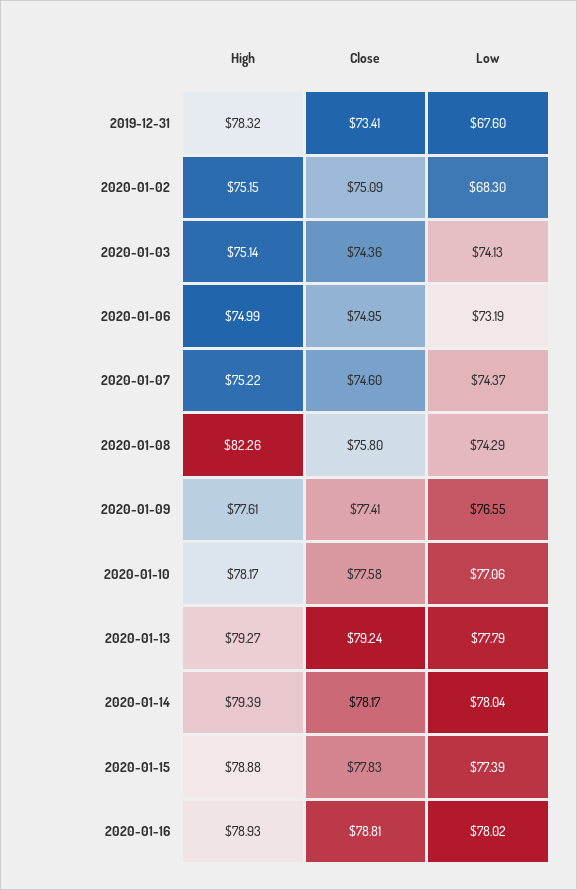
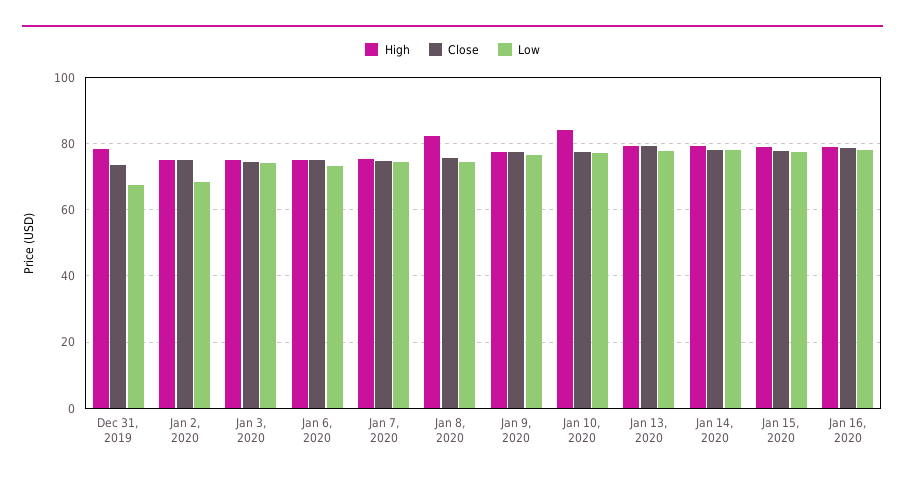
  {
    "High": {
      "2019-12-31": 78.32,
      "2020-01-02": 75.15,
      "2020-01-03": 75.14,
      "2020-01-06": 74.99,
      "2020-01-07": 75.22,
      "2020-01-08": 82.26,
      "2020-01-09": 77.61,
-     "2020-01-10": 78.17,
+     "2020-01-10": 84,
      "2020-01-13": 79.27,
      "2020-01-14": 79.39,
      "2020-01-15": 78.88,
      "2020-01-16": 78.93
    },
    "Close": {
      "2019-12-31": 73.41,
      "2020-01-02": 75.09,
      "2020-01-03": 74.36,
      "2020-01-06": 74.95,
      "2020-01-07": 74.6,
      "2020-01-08": 75.8,
      "2020-01-09": 77.41,
      "2020-01-10": 77.58,
      "2020-01-13": 79.24,
      "2020-01-14": 78.17,
      "2020-01-15": 77.83,
      "2020-01-16": 78.81
    },
    "Low": {
      "2019-12-31": 67.6,
      "2020-01-02": 68.3,
      "2020-01-03": 74.13,
      "2020-01-06": 73.19,
      "2020-01-07": 74.37,
      "2020-01-08": 74.29,
      "2020-01-09": 76.55,
      "2020-01-10": 77.06,
      "2020-01-13": 77.79,
      "2020-01-14": 78.04,
      "2020-01-15": 77.39,
      "2020-01-16": 78.02
    }
  }

